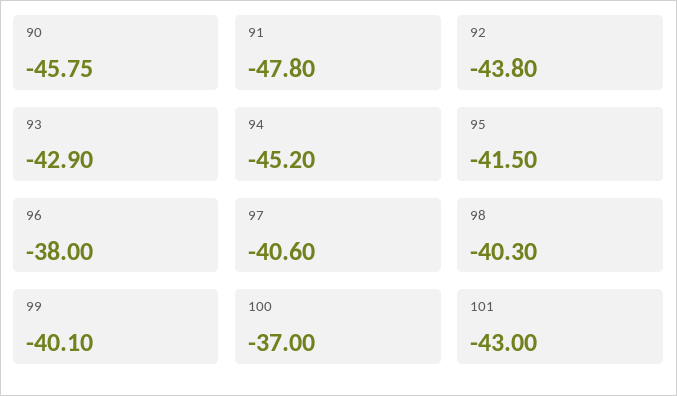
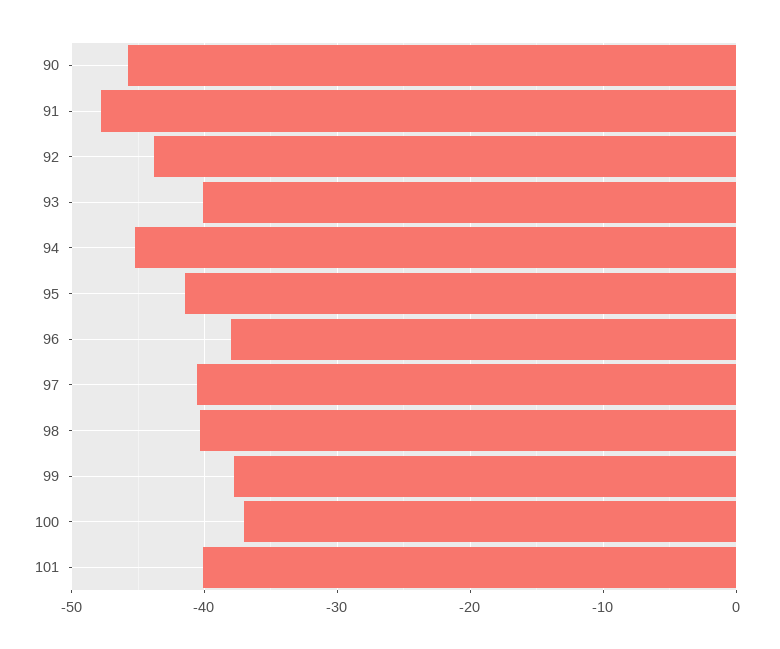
  {
    "90": -45.75,
    "91": -47.8,
    "92": -43.8,
-   "93": -42.9,
+   "93": -40,
    "94": -45.2,
    "95": -41.5,
    "96": -38,
    "97": -40.6,
    "98": -40.3,
-   "99": -40.1,
+   "99": -38,
    "100": -37,
-   "101": -43
+   "101": -40
  }

